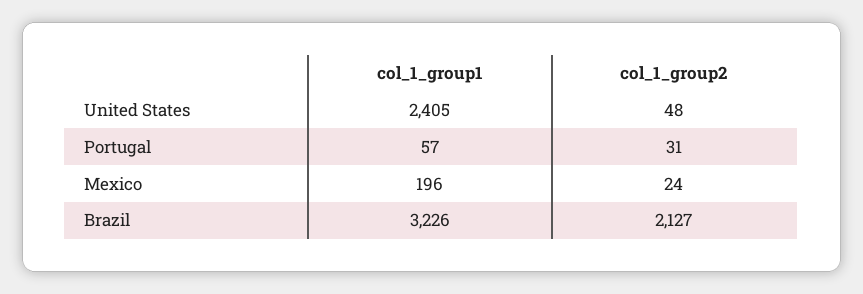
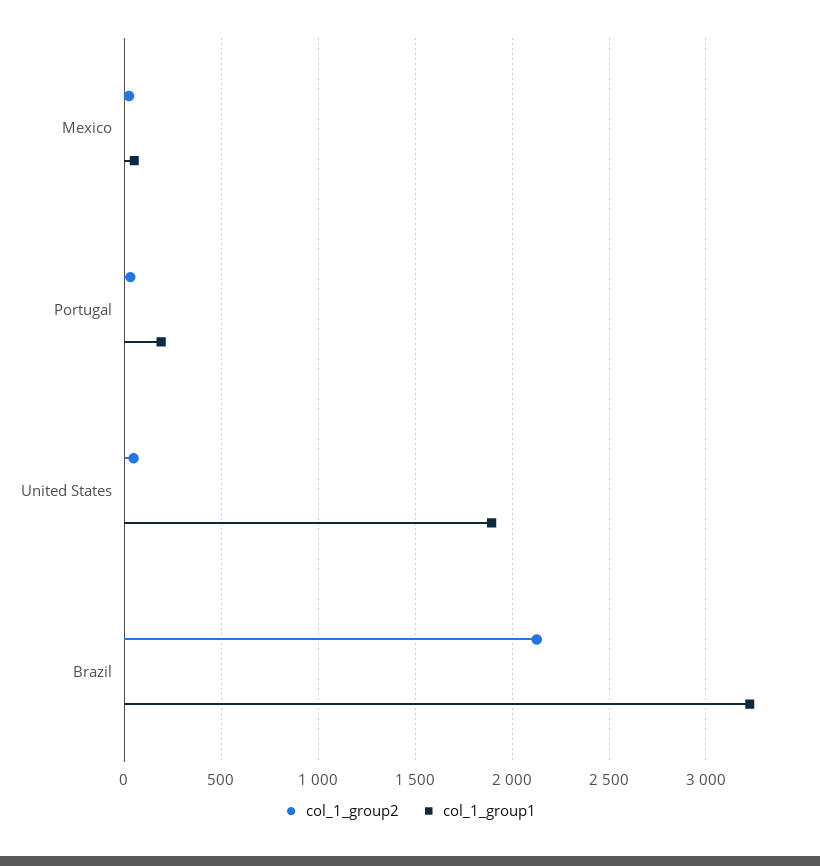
  {
    "col_1_group1": {
-     "United States": 2405,
+     "United States": 1900,
-     "Portugal": 57,
+     "Portugal": 200,
-     "Mexico": 196,
+     "Mexico": 50,
      "Brazil": 3226
    },
    "col_1_group2": {
      "United States": 48,
      "Portugal": 31,
      "Mexico": 24,
      "Brazil": 2127
    }
  }

